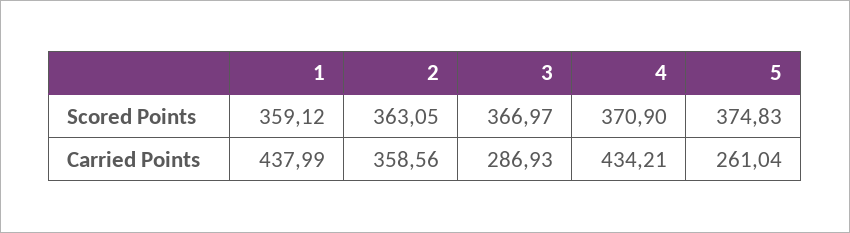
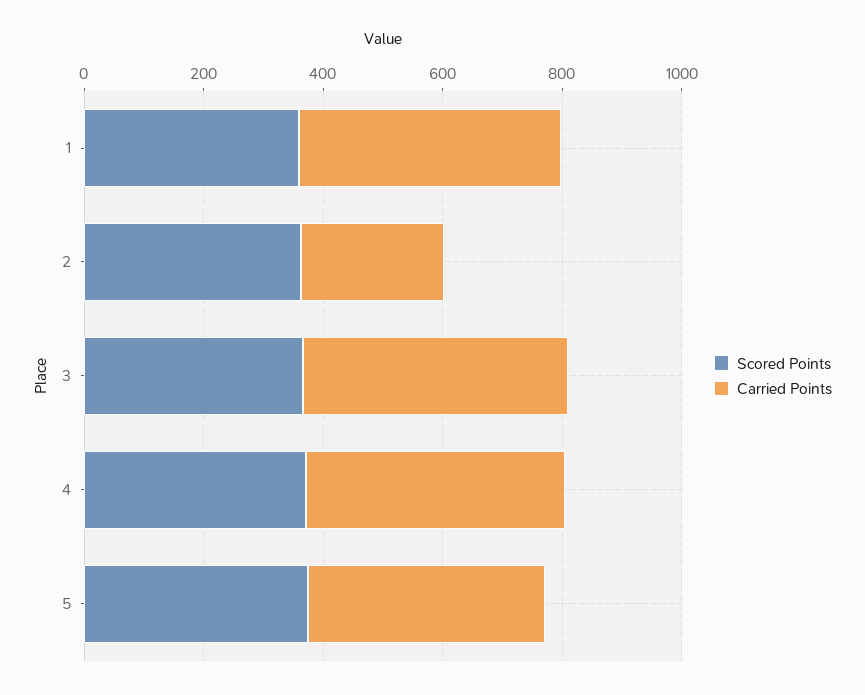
  {
    "Scored Points": {
      "1": 359.12,
      "2": 363.05,
      "3": 366.97,
      "4": 370.9,
      "5": 374.83
    },
    "Carried Points": {
      "1": 437.99,
-     "2": 358.56,
+     "2": 250,
-     "3": 286.93,
+     "3": 450,
      "4": 434.21,
-     "5": 261.04
+     "5": 400
    }
  }

